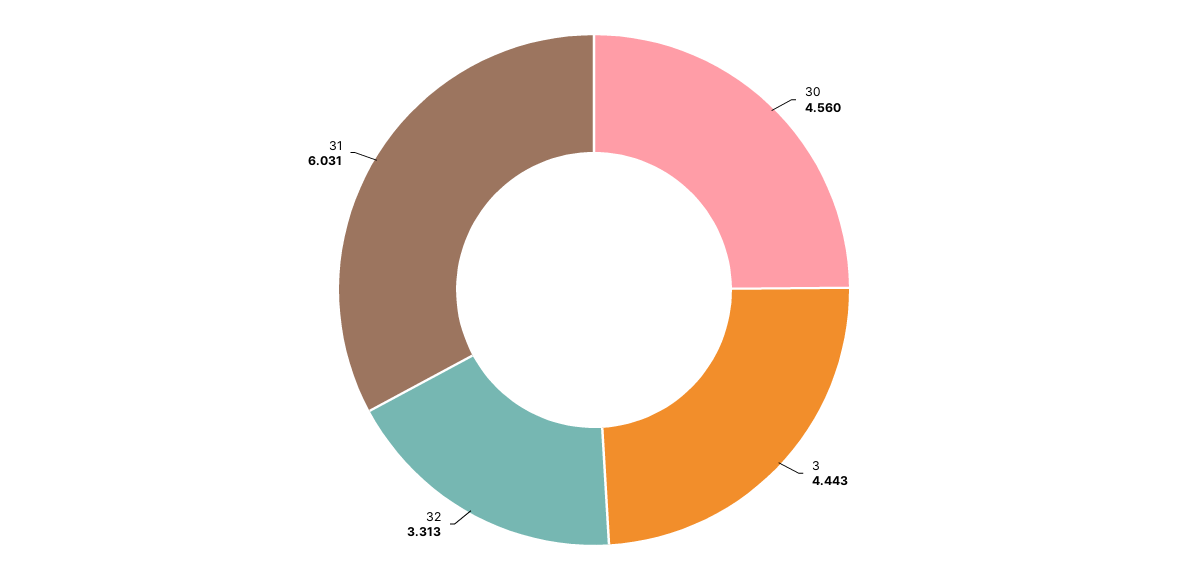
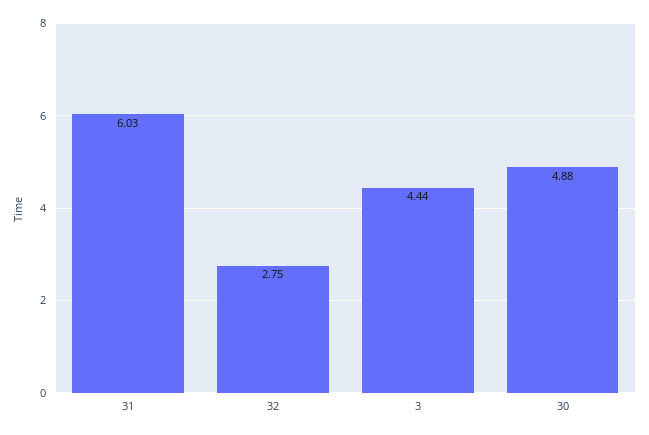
  {
-   "30": 4.56,
+   "30": 4.88,
    "3": 4.443,
-   "32": 3.313,
+   "32": 2.75,
    "31": 6.031
  }

